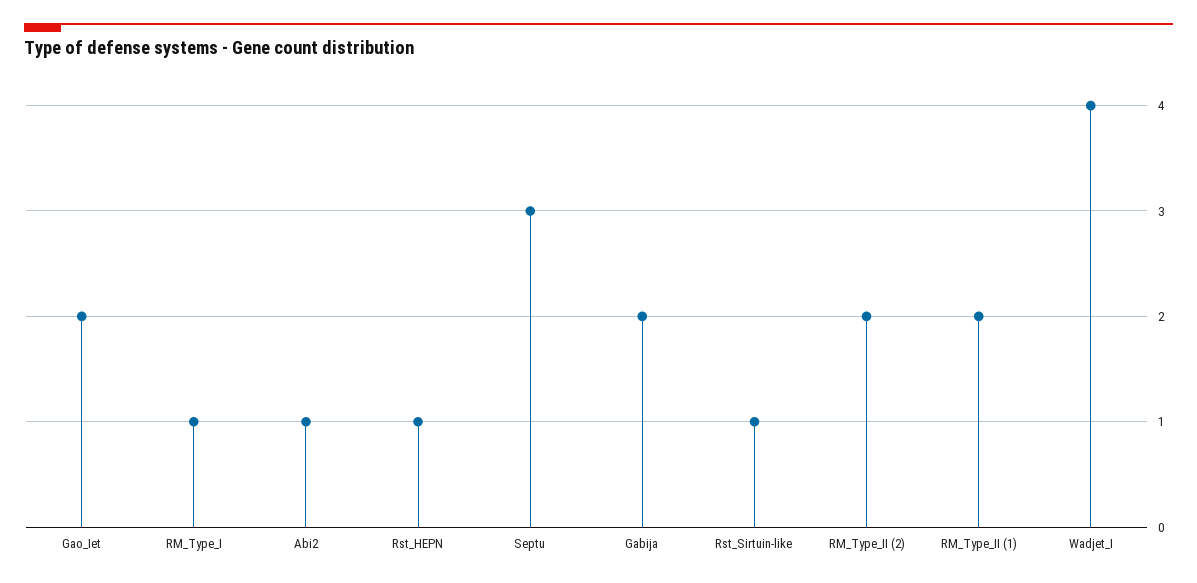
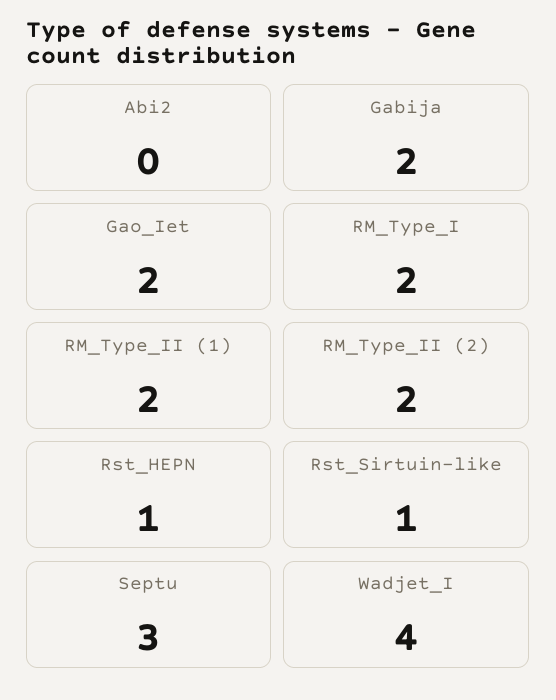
  {
    "Gao_Iet": 2,
-   "RM_Type_I": 1,
+   "RM_Type_I": 2,
-   "Abi2": 1,
+   "Abi2": 0,
    "Rst_HEPN": 1,
    "Septu": 3,
    "Gabija": 2,
    "Rst_Sirtuin-like": 1,
    "RM_Type_II (2)": 2,
    "RM_Type_II (1)": 2,
    "Wadjet_I": 4
  }

